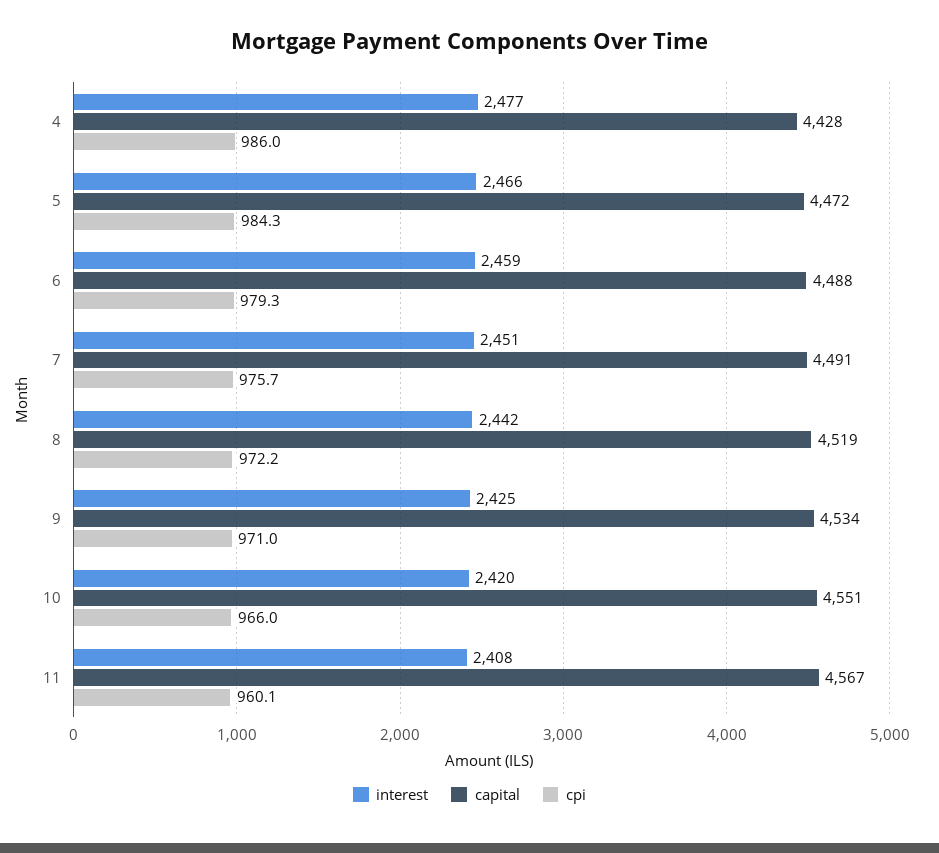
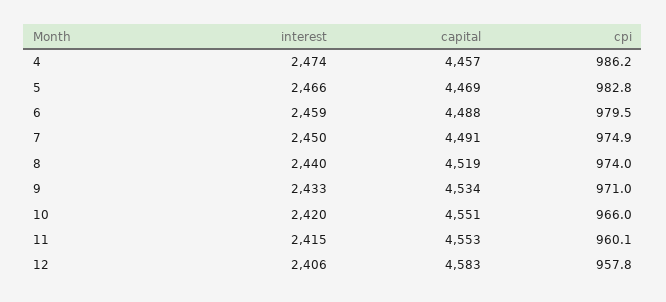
  {
    "interest": {
-     "4": 2477,
+     "4": 2474,
      "5": 2466,
      "6": 2459,
-     "7": 2451,
+     "7": 2450,
-     "8": 2442,
+     "8": 2440,
-     "9": 2425,
+     "9": 2433,
      "10": 2420,
-     "11": 2408
+     "11": 2415,
+     "12": 2406
    },
    "capital": {
-     "4": 4428,
+     "4": 4457,
-     "5": 4472,
+     "5": 4469,
      "6": 4488,
      "7": 4491,
      "8": 4519,
      "9": 4534,
      "10": 4551,
-     "11": 4567
+     "11": 4553,
+     "12": 4583
    },
    "cpi": {
-     "4": 986,
+     "4": 986.2,
-     "5": 984.3,
+     "5": 982.8,
-     "6": 979.3,
+     "6": 979.5,
-     "7": 975.7,
+     "7": 974.9,
-     "8": 972.2,
+     "8": 974,
      "9": 971,
      "10": 966,
-     "11": 960.1
+     "11": 960.1,
+     "12": 957.8
    }
  }

